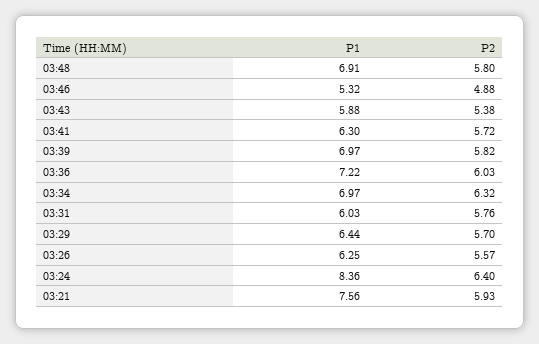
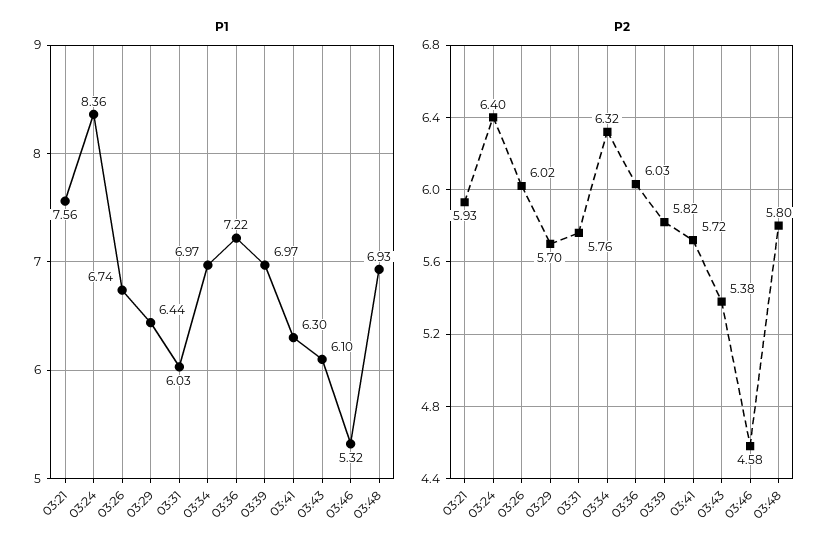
  {
    "P1": {
-     "03:48": 6.91,
+     "03:48": 6.93,
      "03:46": 5.32,
-     "03:43": 5.88,
+     "03:43": 6.1,
      "03:41": 6.3,
      "03:39": 6.97,
      "03:36": 7.22,
      "03:34": 6.97,
      "03:31": 6.03,
      "03:29": 6.44,
-     "03:26": 6.25,
+     "03:26": 6.74,
      "03:24": 8.36,
      "03:21": 7.56
    },
    "P2": {
      "03:48": 5.8,
-     "03:46": 4.88,
+     "03:46": 4.58,
      "03:43": 5.38,
      "03:41": 5.72,
      "03:39": 5.82,
      "03:36": 6.03,
      "03:34": 6.32,
      "03:31": 5.76,
      "03:29": 5.7,
-     "03:26": 5.57,
+     "03:26": 6.02,
      "03:24": 6.4,
      "03:21": 5.93
    }
  }

